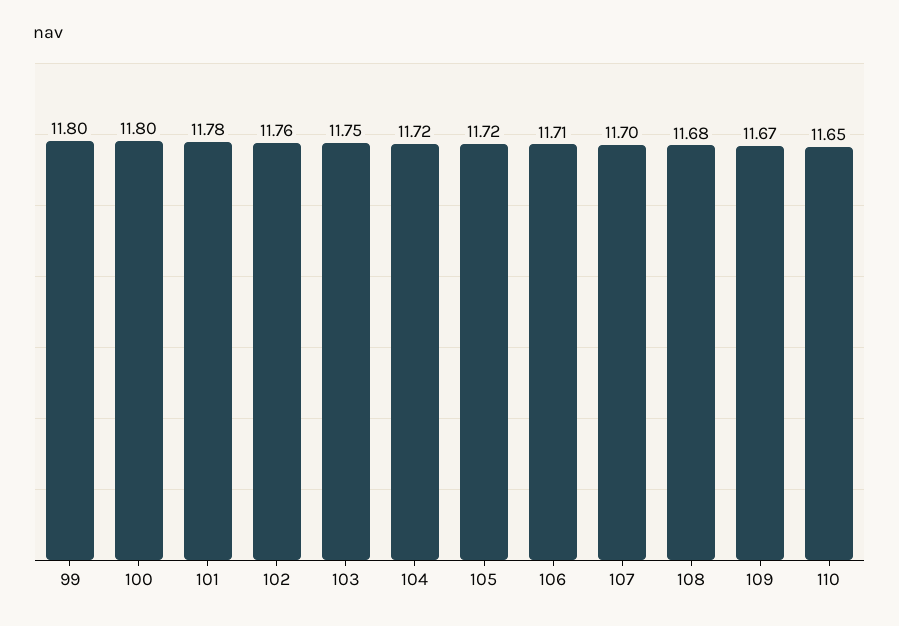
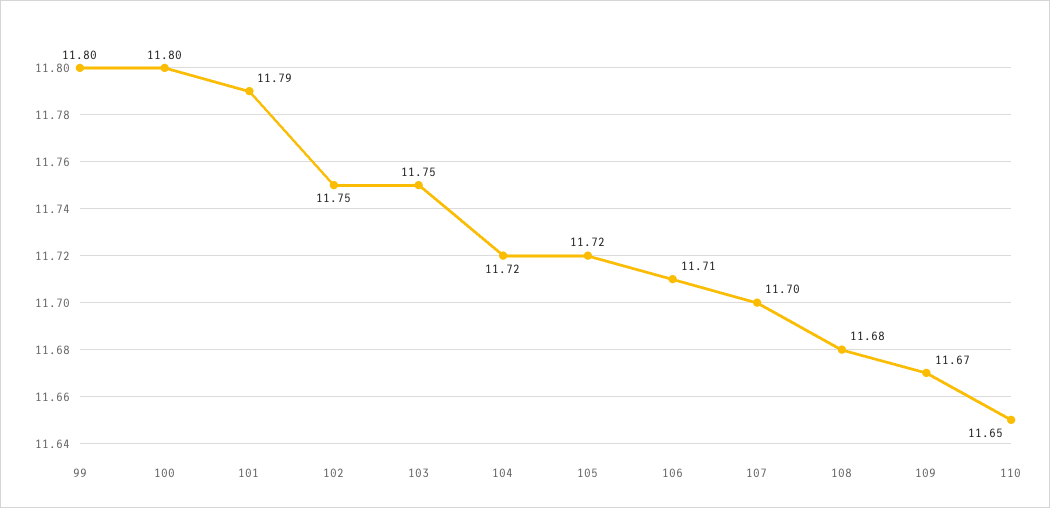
  {
    "99": 11.8,
    "100": 11.8,
-   "101": 11.78,
+   "101": 11.79,
-   "102": 11.76,
+   "102": 11.75,
    "103": 11.75,
    "104": 11.72,
    "105": 11.72,
    "106": 11.71,
    "107": 11.7,
    "108": 11.68,
    "109": 11.67,
    "110": 11.65
  }

